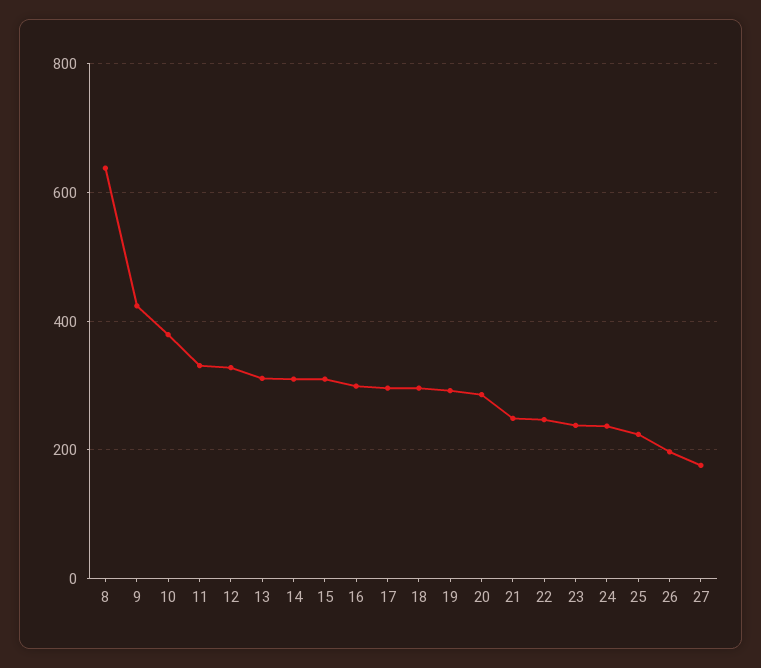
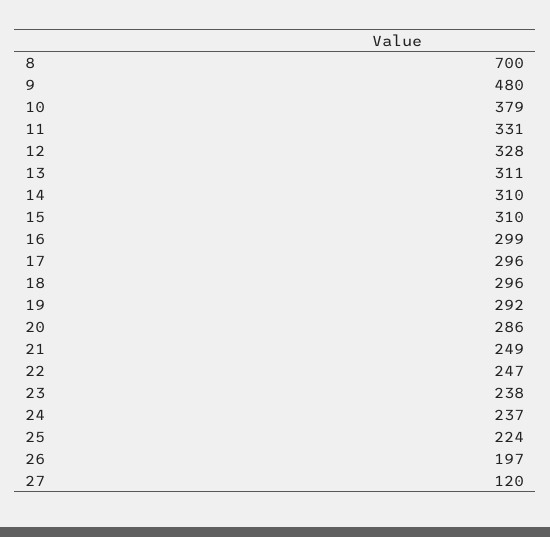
  {
-   "8": 640,
+   "8": 700,
-   "9": 420,
+   "9": 480,
    "10": 379,
    "11": 331,
    "12": 328,
    "13": 311,
    "14": 310,
    "15": 310,
    "16": 299,
    "17": 296,
    "18": 296,
    "19": 292,
    "20": 286,
    "21": 249,
    "22": 247,
    "23": 238,
    "24": 237,
    "25": 224,
    "26": 197,
-   "27": 180
+   "27": 120
  }

